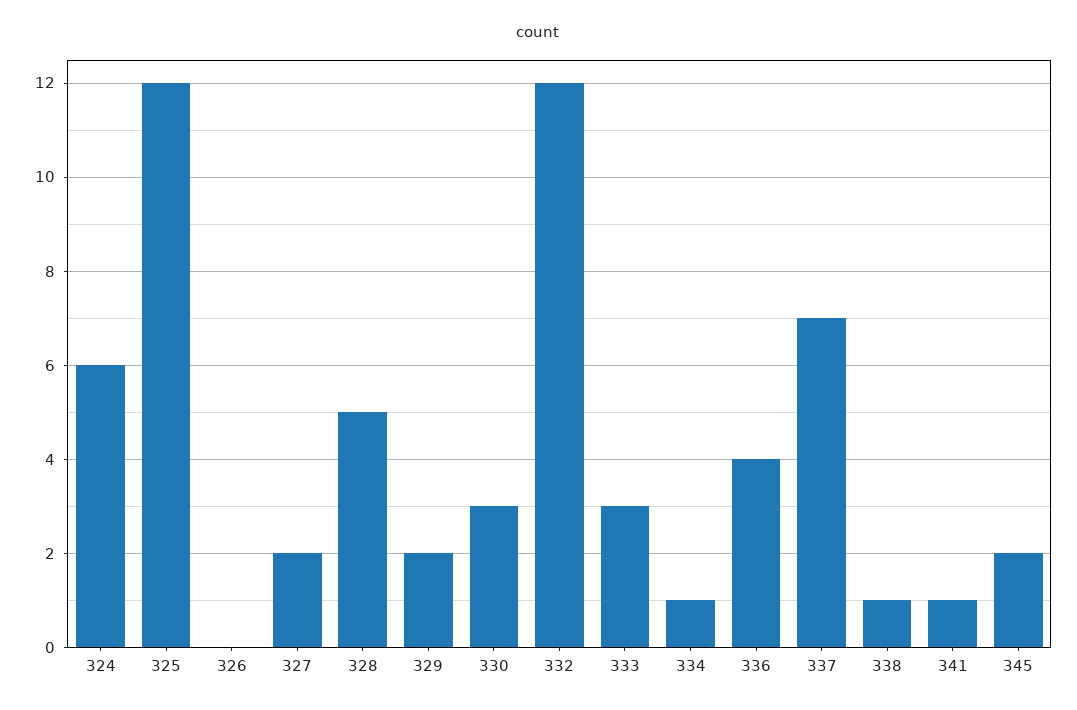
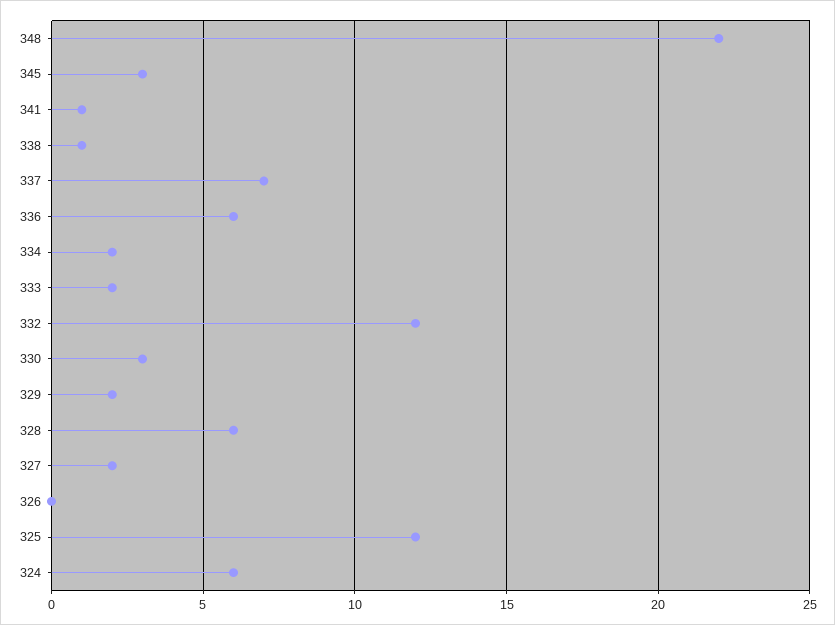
  {
    "324": 6,
    "325": 12,
    "326": 0,
    "327": 2,
-   "328": 5,
+   "328": 6,
    "329": 2,
    "330": 3,
    "332": 12,
-   "333": 3,
+   "333": 2,
-   "334": 1,
+   "334": 2,
-   "336": 4,
+   "336": 6,
    "337": 7,
    "338": 1,
    "341": 1,
-   "345": 2
+   "345": 3,
+   "348": 22
  }

